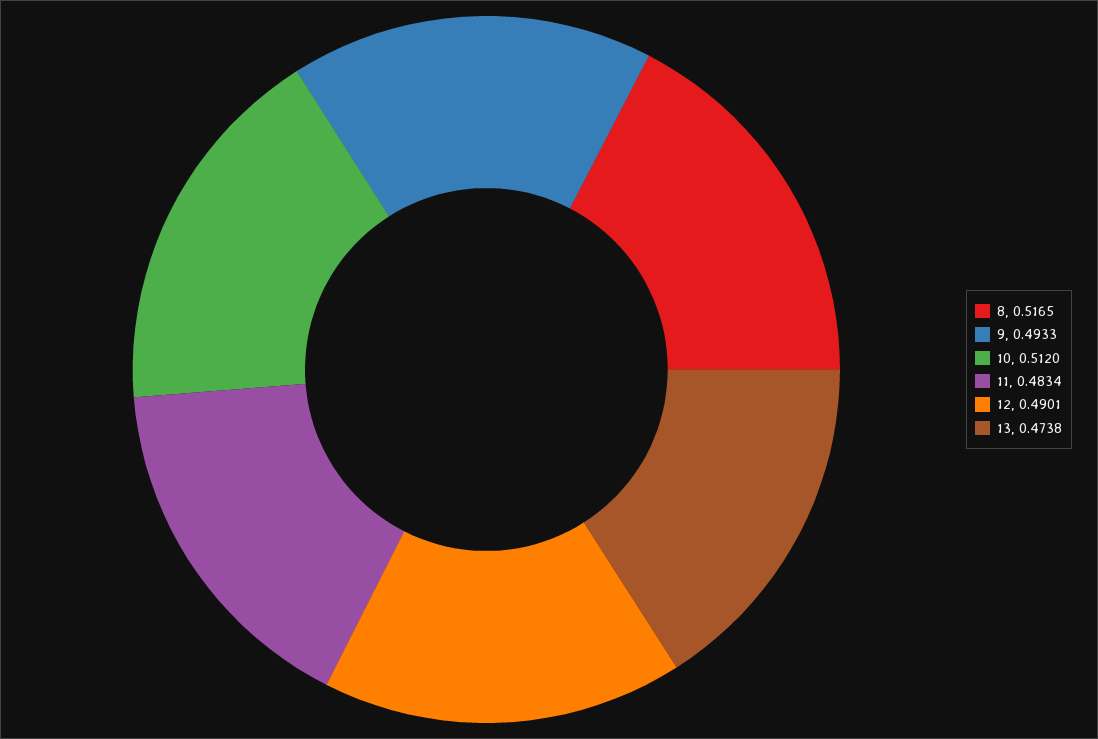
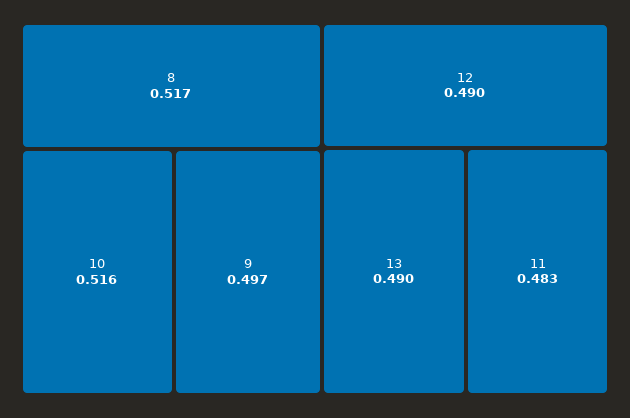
  {
    "8": 0.5165,
-   "9": 0.4933,
+   "9": 0.497,
-   "10": 0.512,
+   "10": 0.516,
    "11": 0.4834,
    "12": 0.4901,
-   "13": 0.4738
+   "13": 0.49
  }

